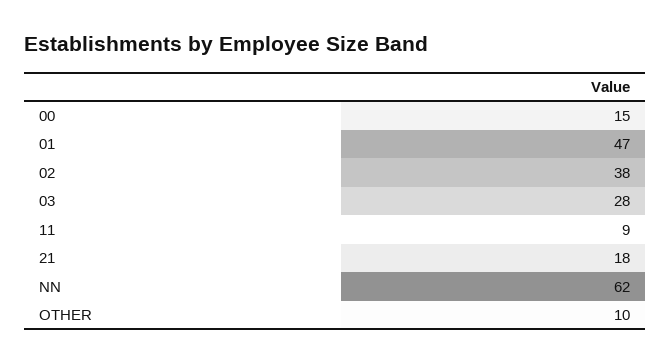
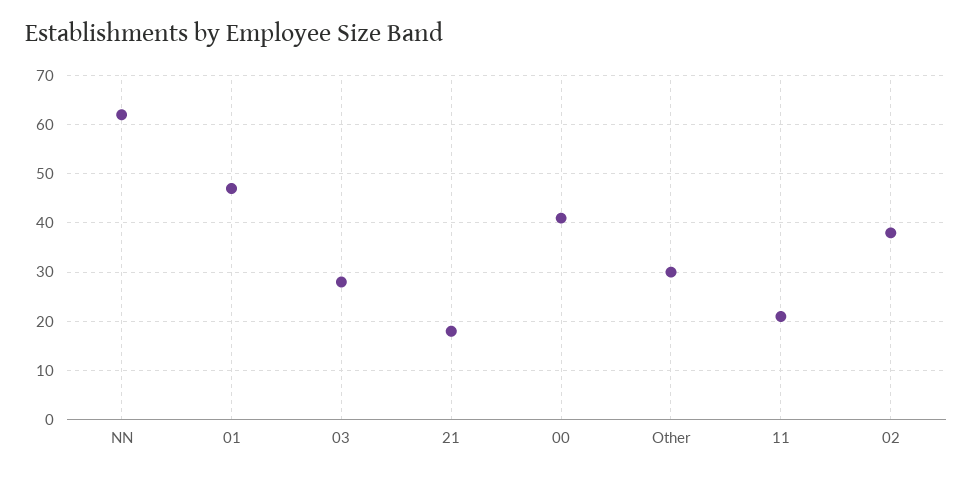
  {
-   "00": 15,
+   "00": 40,
    "01": 47,
    "02": 38,
    "03": 28,
-   "11": 9,
+   "11": 20,
    "21": 18,
    "NN": 62,
-   "OTHER": 10
+   "OTHER": 30
  }

